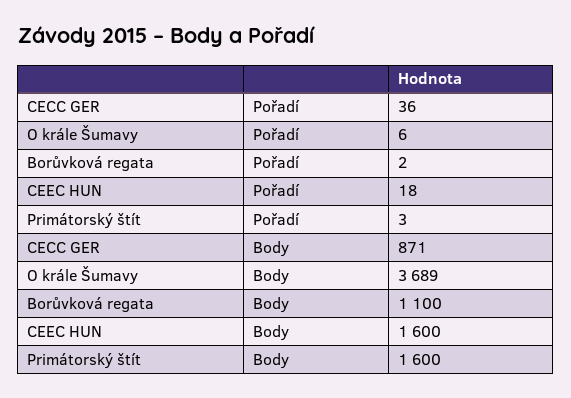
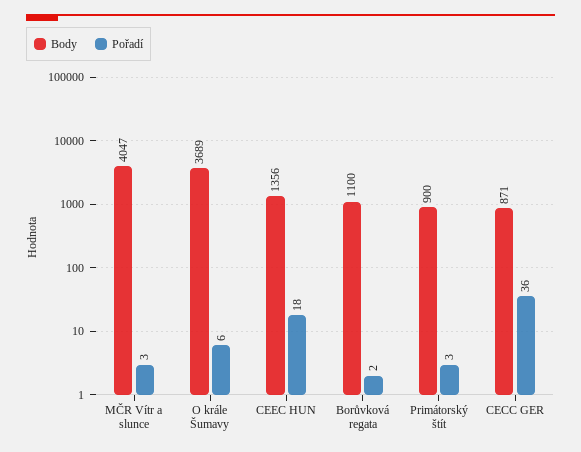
  {
    "Pořadí": {
      "CECC GER": 36,
      "O krále Šumavy": 6,
      "Borůvková regata": 2,
      "CEEC HUN": 18,
-     "Primátorský štít": 3
+     "Primátorský štít": 3,
+     "MČR Vítr a slunce": 3
    },
    "Body": {
      "CECC GER": 871,
      "O krále Šumavy": 3689,
      "Borůvková regata": 1100,
-     "CEEC HUN": 1600,
+     "CEEC HUN": 1356,
-     "Primátorský štít": 1600
+     "Primátorský štít": 900,
+     "MČR Vítr a slunce": 4047
    }
  }

